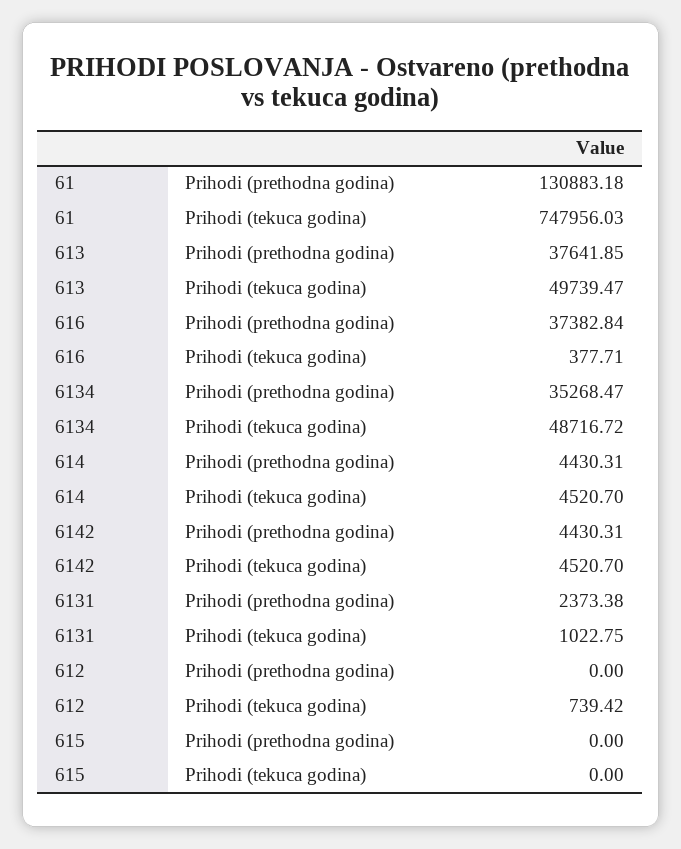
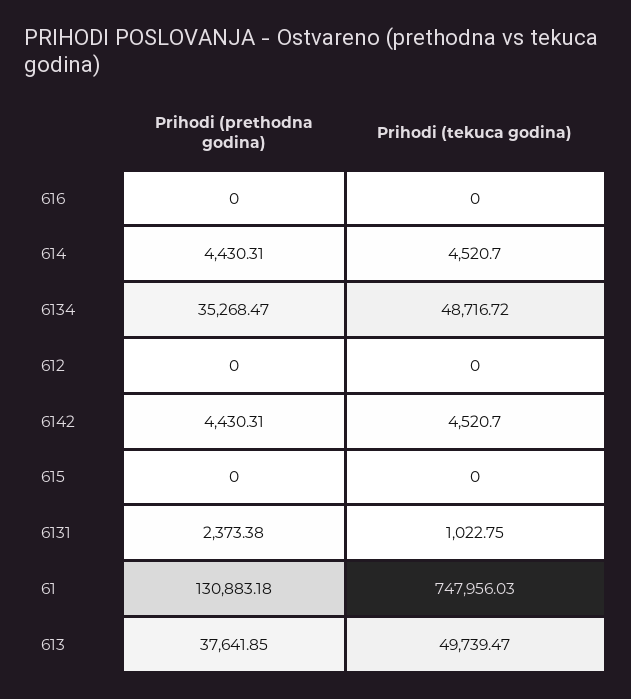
  {
    "61": {
      "Prihodi (prethodna godina)": 130883.18,
      "Prihodi (tekuca godina)": 747956.03
    },
    "613": {
      "Prihodi (prethodna godina)": 37641.85,
      "Prihodi (tekuca godina)": 49739.47
    },
    "616": {
-     "Prihodi (prethodna godina)": 37382.84,
+     "Prihodi (prethodna godina)": 0,
-     "Prihodi (tekuca godina)": 377.71
+     "Prihodi (tekuca godina)": 0
    },
    "6134": {
      "Prihodi (prethodna godina)": 35268.47,
      "Prihodi (tekuca godina)": 48716.72
    },
    "614": {
      "Prihodi (prethodna godina)": 4430.31,
      "Prihodi (tekuca godina)": 4520.7
    },
    "6142": {
      "Prihodi (prethodna godina)": 4430.31,
      "Prihodi (tekuca godina)": 4520.7
    },
    "6131": {
      "Prihodi (prethodna godina)": 2373.38,
      "Prihodi (tekuca godina)": 1022.75
    },
    "612": {
      "Prihodi (prethodna godina)": 0,
-     "Prihodi (tekuca godina)": 739.42
+     "Prihodi (tekuca godina)": 0
    },
    "615": {
      "Prihodi (prethodna godina)": 0,
      "Prihodi (tekuca godina)": 0
    }
  }

